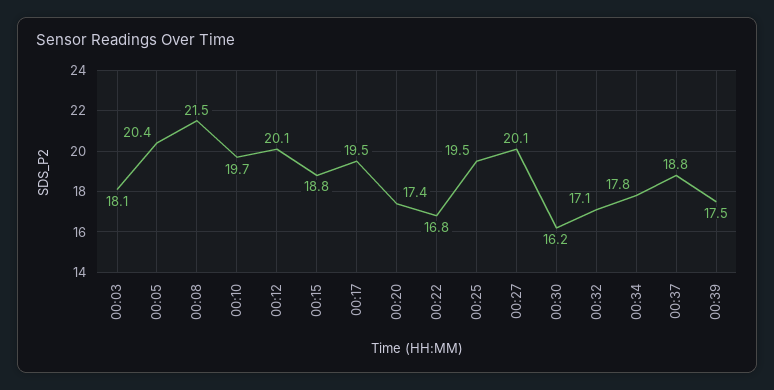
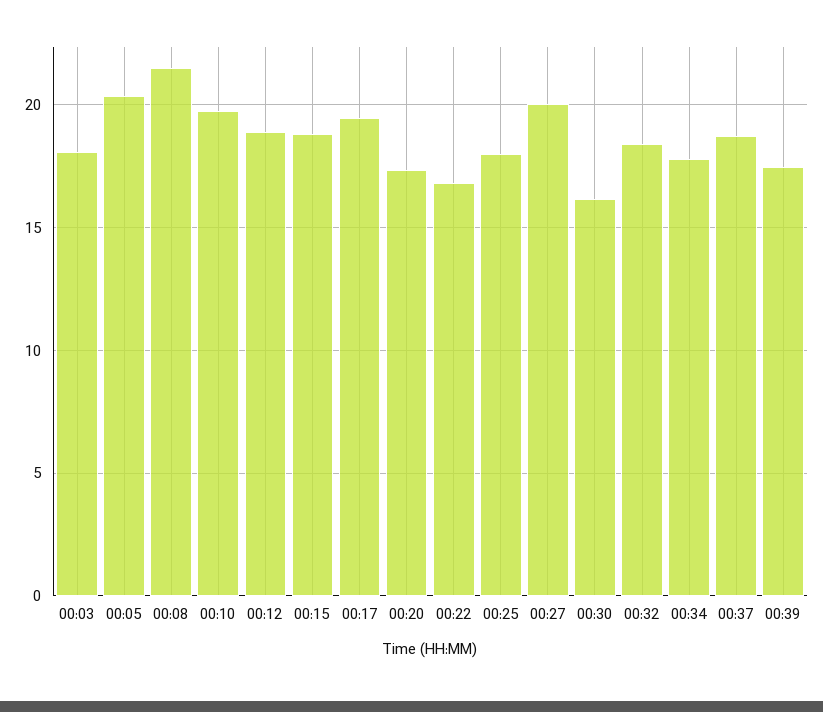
  {
    "00:03": 18.1,
    "00:05": 20.4,
    "00:08": 21.5,
    "00:10": 19.7,
-   "00:12": 20.1,
+   "00:12": 19,
    "00:15": 18.8,
    "00:17": 19.5,
    "00:20": 17.4,
    "00:22": 16.8,
-   "00:25": 19.5,
+   "00:25": 18,
    "00:27": 20.1,
    "00:30": 16.2,
-   "00:32": 17.1,
+   "00:32": 18.5,
    "00:34": 17.8,
    "00:37": 18.8,
    "00:39": 17.5
  }

